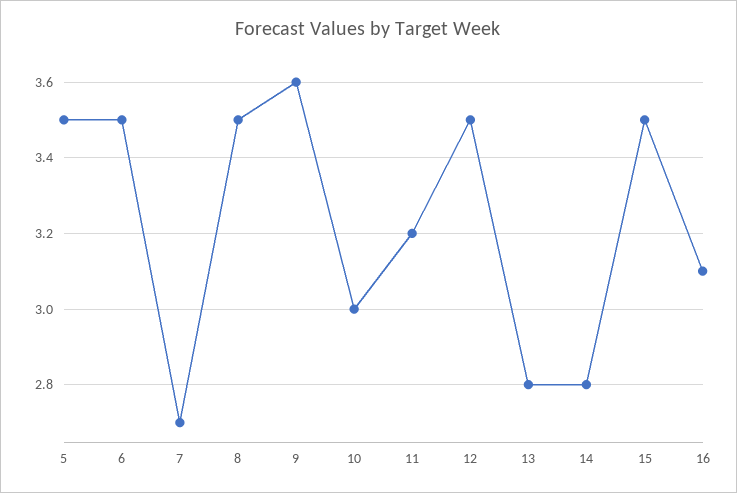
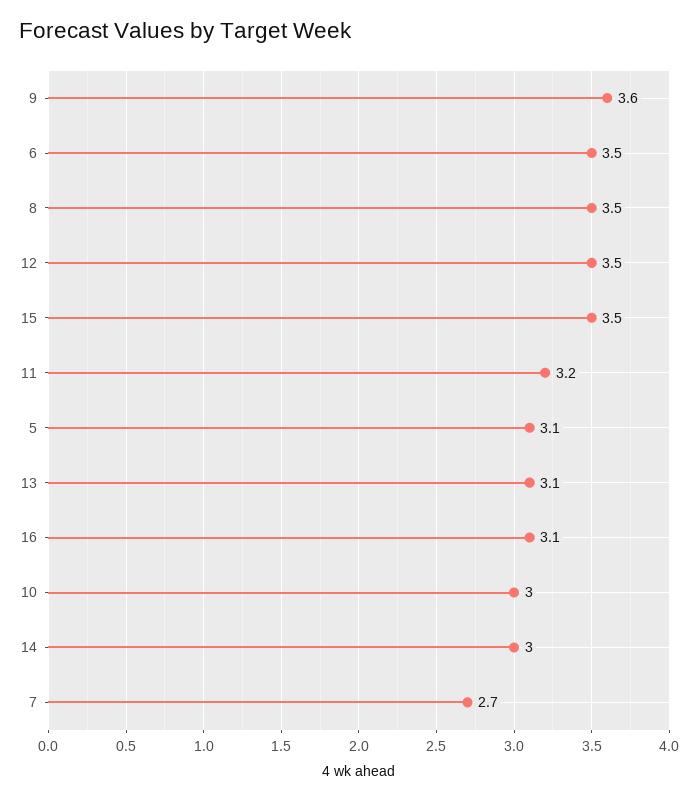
  {
-   "5": 3.5,
+   "5": 3.1,
    "6": 3.5,
    "7": 2.7,
    "8": 3.5,
    "9": 3.6,
    "10": 3,
    "11": 3.2,
    "12": 3.5,
-   "13": 2.8,
+   "13": 3.1,
-   "14": 2.8,
+   "14": 3,
    "15": 3.5,
    "16": 3.1
  }

